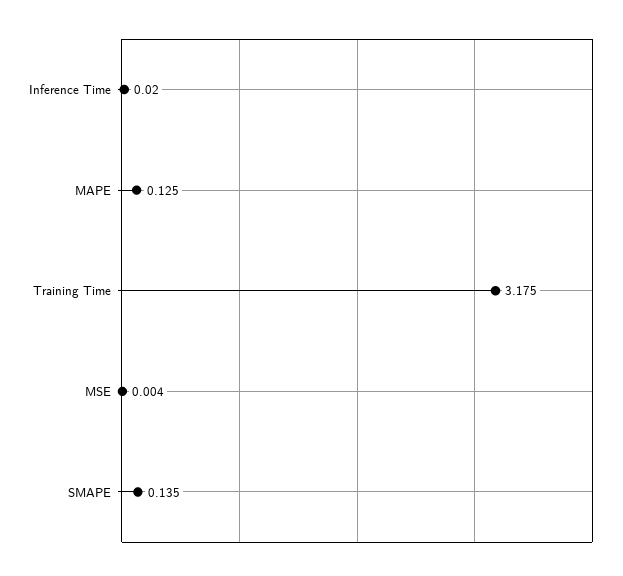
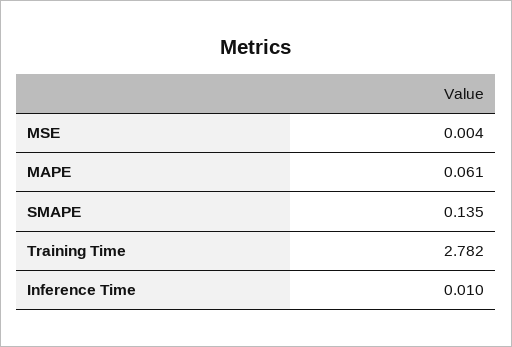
  {
-   "Inference Time": 0.02,
+   "Inference Time": 0.01,
-   "MAPE": 0.125,
+   "MAPE": 0.061,
-   "Training Time": 3.175,
+   "Training Time": 2.782,
    "MSE": 0.004,
    "SMAPE": 0.135
  }

